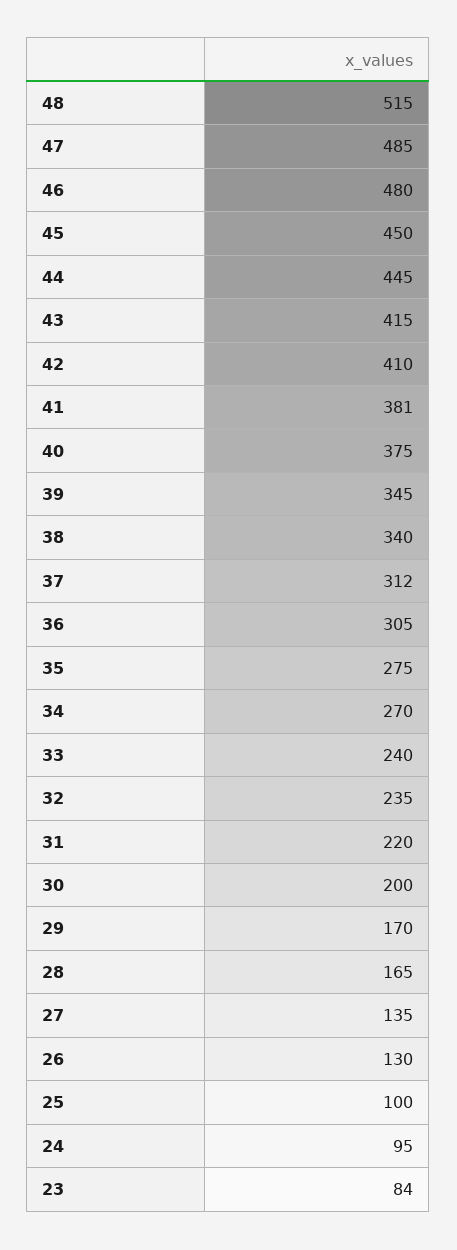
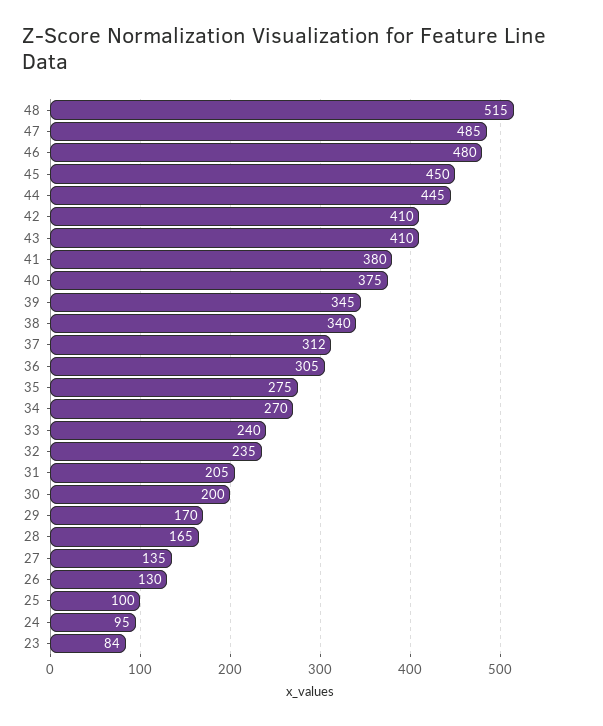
  {
    "48": 515,
    "47": 485,
    "46": 480,
    "45": 450,
    "44": 445,
-   "43": 415,
+   "43": 410,
    "42": 410,
-   "41": 381,
+   "41": 380,
    "40": 375,
    "39": 345,
    "38": 340,
    "37": 312,
    "36": 305,
    "35": 275,
    "34": 270,
    "33": 240,
    "32": 235,
-   "31": 220,
+   "31": 205,
    "30": 200,
    "29": 170,
    "28": 165,
    "27": 135,
    "26": 130,
    "25": 100,
    "24": 95,
    "23": 84
  }

